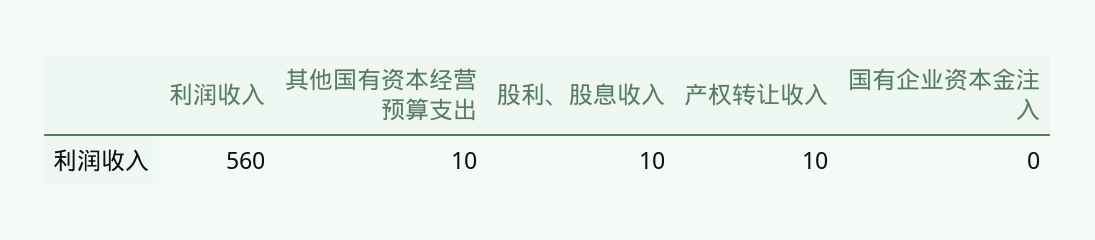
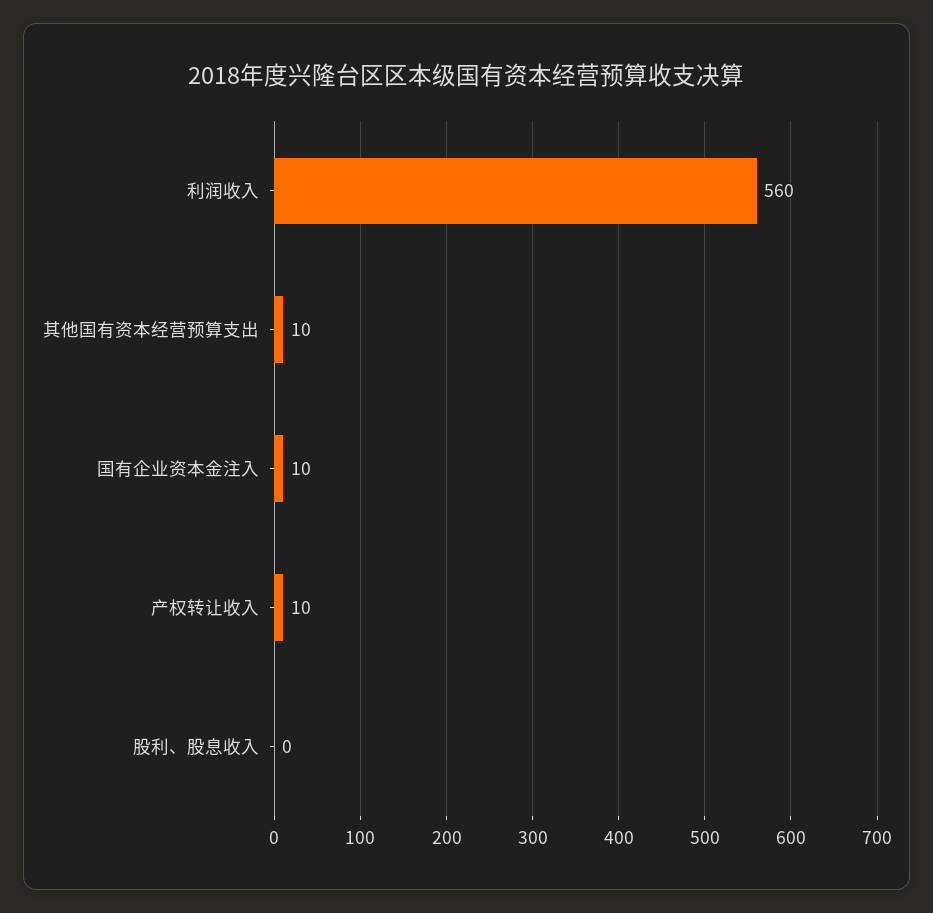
  {
    "利润收入": 560,
    "其他国有资本经营预算支出": 10,
-   "股利、股息收入": 10,
+   "股利、股息收入": 0,
    "产权转让收入": 10,
-   "国有企业资本金注入": 0
+   "国有企业资本金注入": 10
  }

